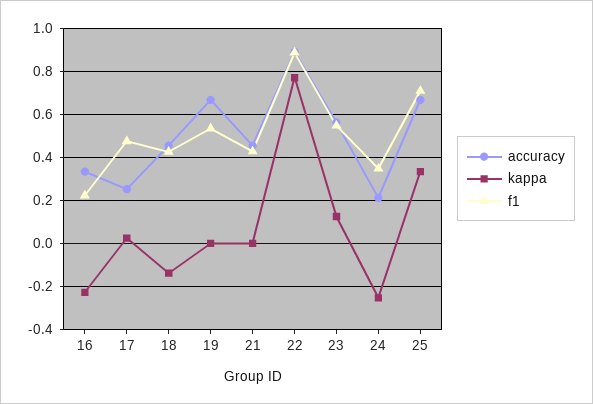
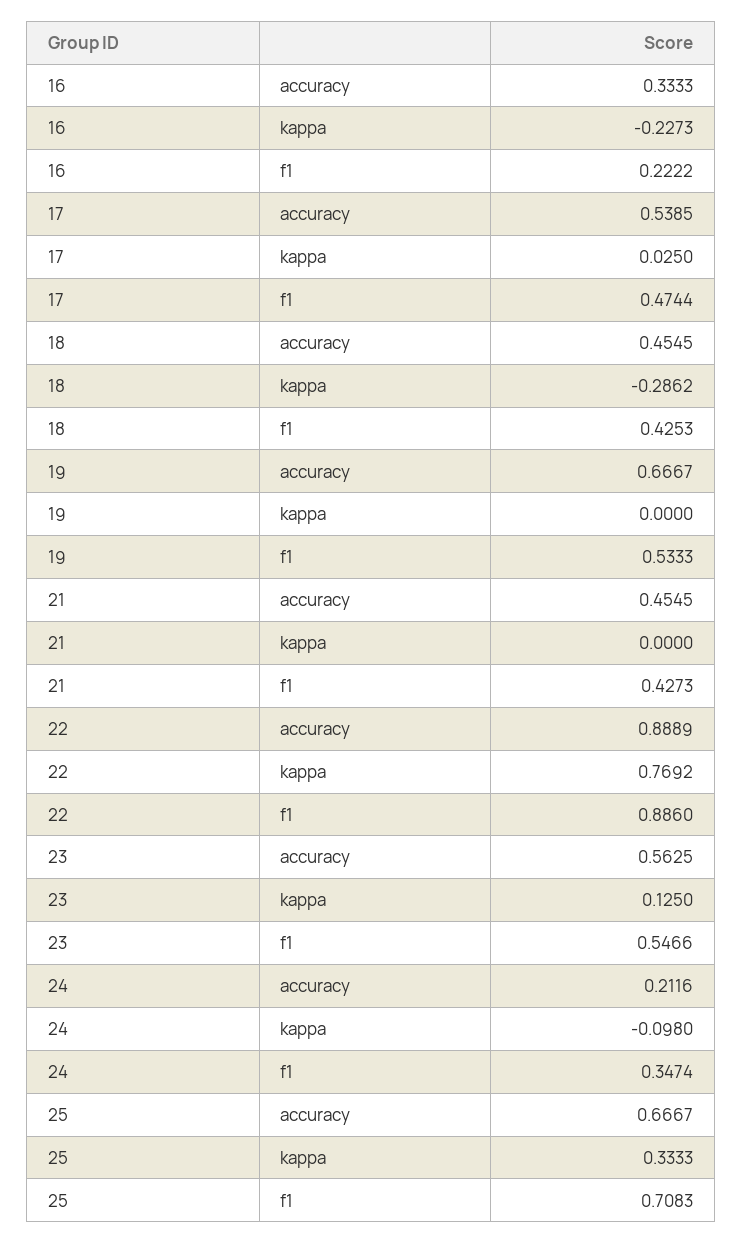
  {
    "accuracy": {
      "16": 0.3333,
-     "17": 0.25,
+     "17": 0.5385,
      "18": 0.4545,
      "19": 0.6667,
      "21": 0.4545,
      "22": 0.8889,
      "23": 0.5625,
      "24": 0.2116,
      "25": 0.6667
    },
    "kappa": {
      "16": -0.2273,
      "17": 0.025,
-     "18": -0.15,
+     "18": -0.2862,
      "19": 0,
      "21": 0,
      "22": 0.7692,
      "23": 0.125,
-     "24": -0.25,
+     "24": -0.098,
      "25": 0.3333
    },
    "f1": {
      "16": 0.2222,
      "17": 0.4744,
      "18": 0.4253,
      "19": 0.5333,
      "21": 0.4273,
      "22": 0.886,
      "23": 0.5466,
      "24": 0.3474,
      "25": 0.7083
    }
  }

